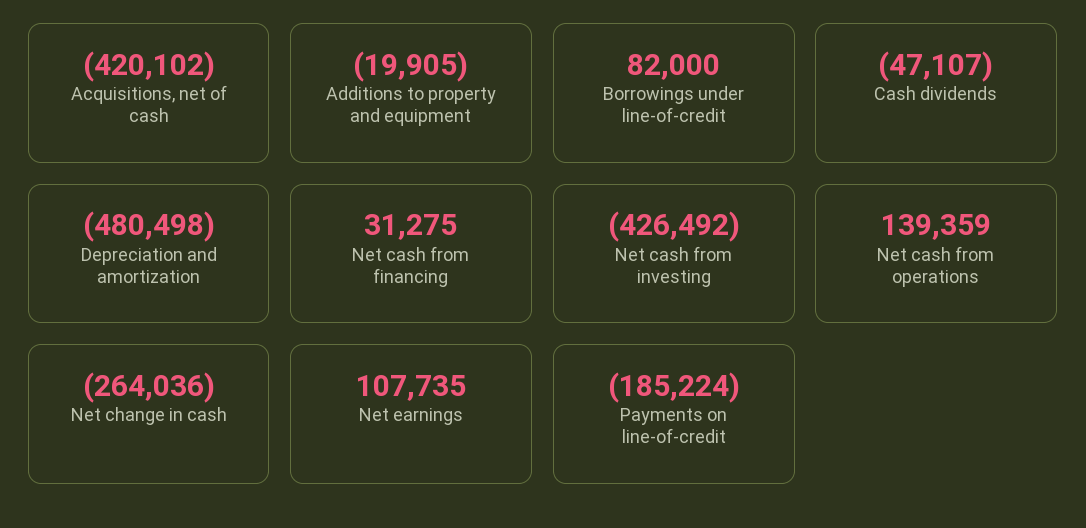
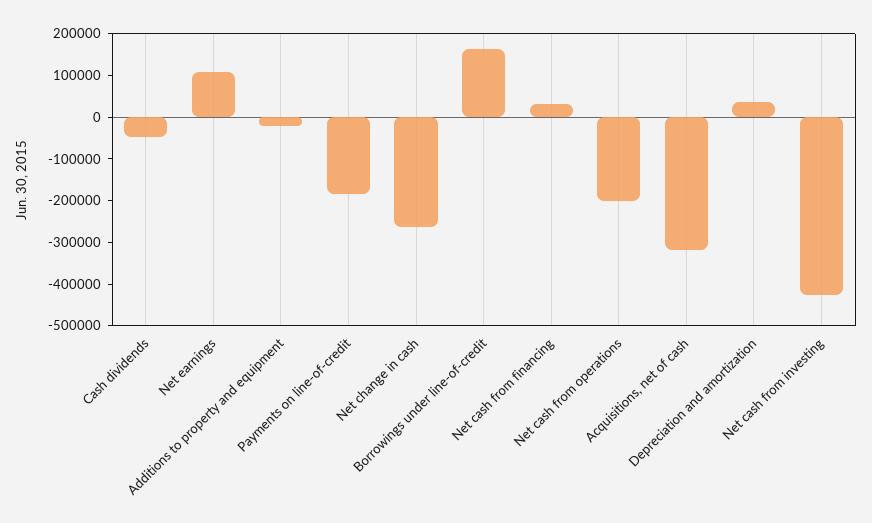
  {
-   "Acquisitions, net of cash": -420102,
+   "Acquisitions, net of cash": -320000,
    "Additions to property and equipment": -19905,
-   "Borrowings under line-of-credit": 82000,
+   "Borrowings under line-of-credit": 160000,
    "Cash dividends": -47107,
-   "Depreciation and amortization": -480498,
+   "Depreciation and amortization": 40000,
    "Net cash from financing": 31275,
    "Net cash from investing": -426492,
-   "Net cash from operations": 139359,
+   "Net cash from operations": -200000,
    "Net change in cash": -264036,
    "Net earnings": 107735,
    "Payments on line-of-credit": -185224
  }

